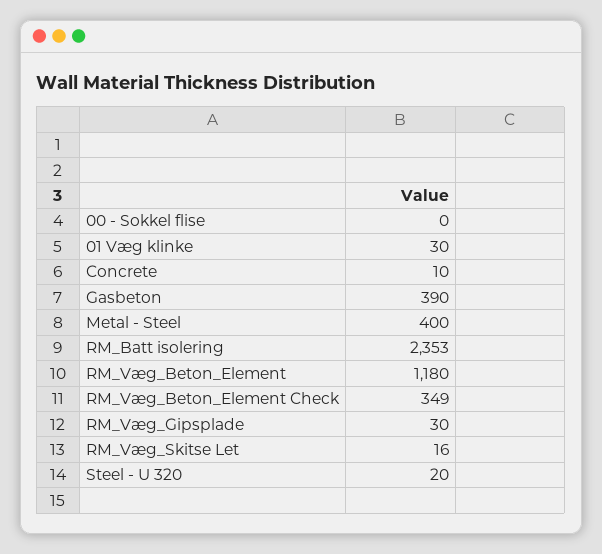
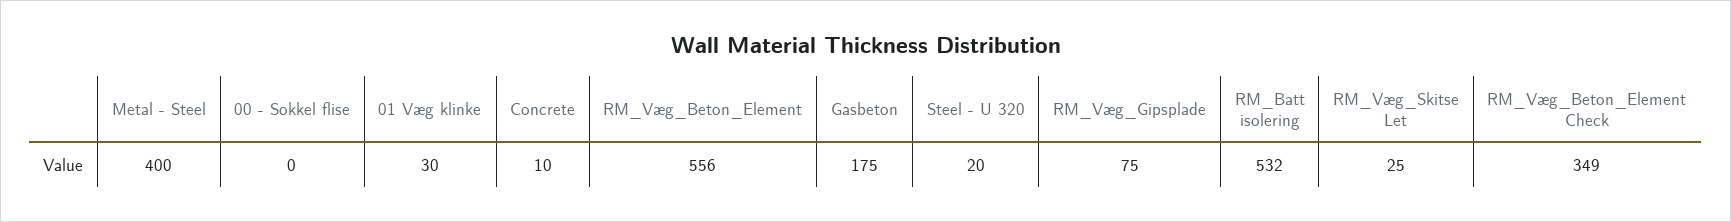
  {
    "00 - Sokkel flise": 0,
    "01 Væg klinke": 30,
    "Concrete": 10,
-   "Gasbeton": 390,
+   "Gasbeton": 175,
    "Metal - Steel": 400,
-   "RM_Batt isolering": 2353,
+   "RM_Batt isolering": 532,
-   "RM_Væg_Beton_Element": 1180,
+   "RM_Væg_Beton_Element": 556,
    "RM_Væg_Beton_Element Check": 349,
-   "RM_Væg_Gipsplade": 30,
+   "RM_Væg_Gipsplade": 75,
-   "RM_Væg_Skitse Let": 16,
+   "RM_Væg_Skitse Let": 25,
    "Steel - U 320": 20
  }

